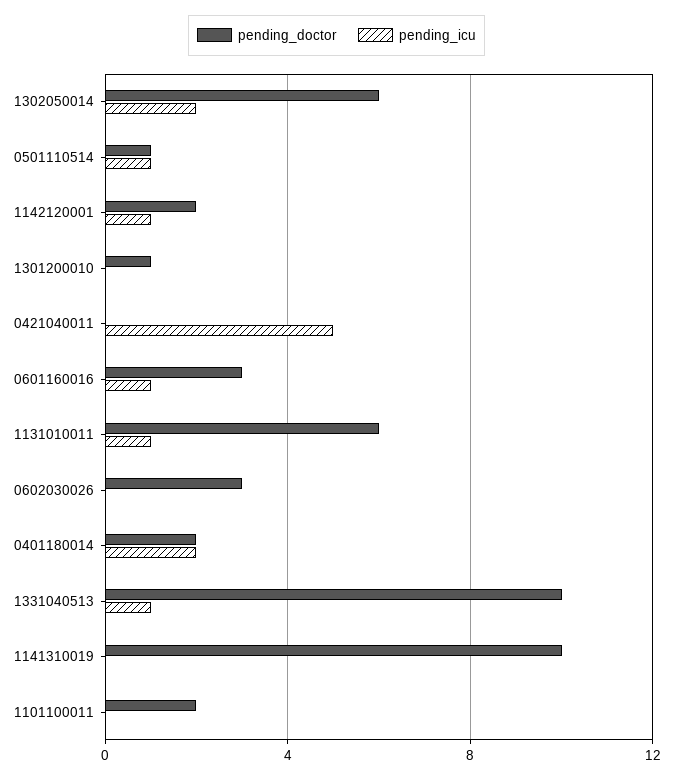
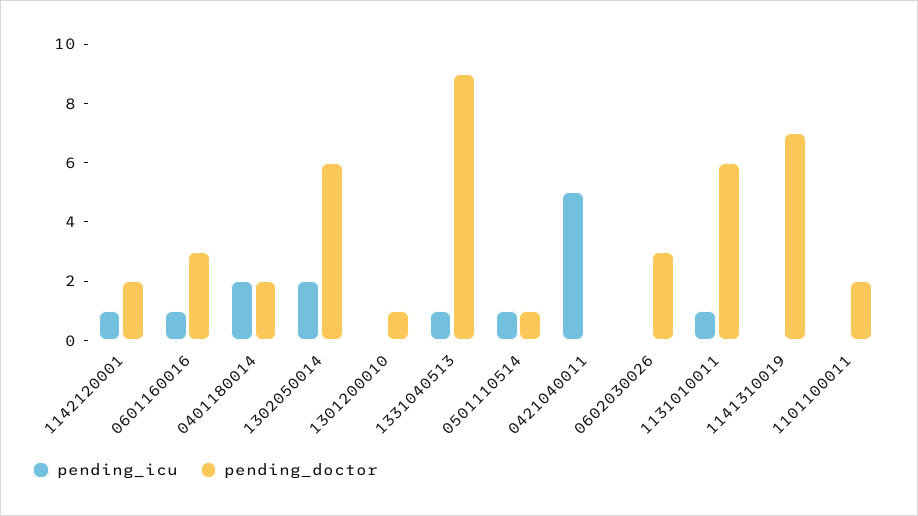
  {
    "pending_doctor": {
      "1302050014": 6,
      "0501110514": 1,
      "1142120001": 2,
      "1301200010": 1,
      "0421040011": 0,
      "0601160016": 3,
      "1131010011": 6,
      "0602030026": 3,
      "0401180014": 2,
-     "1331040513": 10,
+     "1331040513": 9,
-     "1141310019": 10,
+     "1141310019": 7,
      "1101100011": 2
    },
    "pending_icu": {
      "1302050014": 2,
      "0501110514": 1,
      "1142120001": 1,
      "1301200010": 0,
      "0421040011": 5,
      "0601160016": 1,
      "1131010011": 1,
      "0602030026": 0,
      "0401180014": 2,
      "1331040513": 1,
      "1141310019": 0,
      "1101100011": 0
    }
  }

